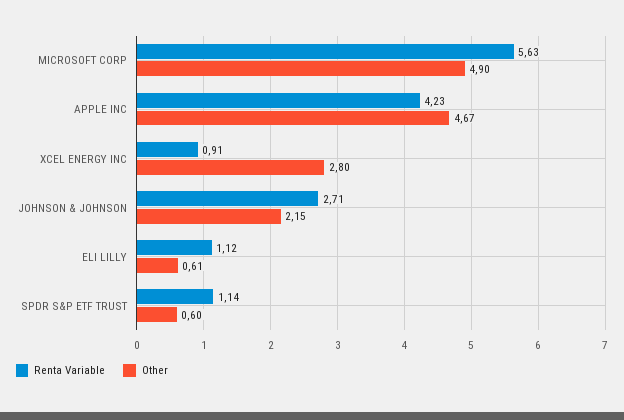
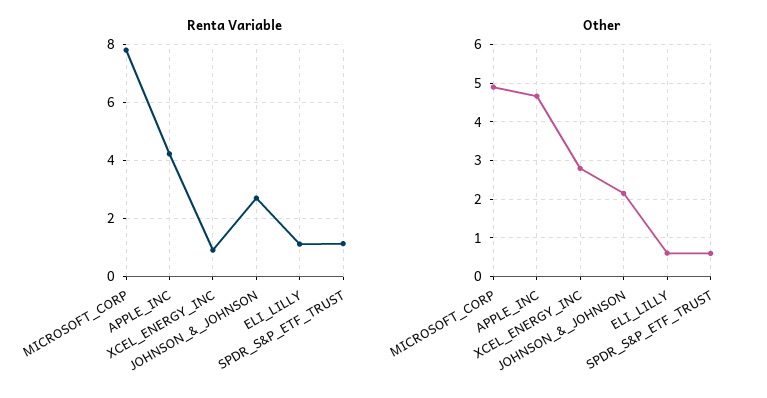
  {
    "Renta Variable": {
-     "MICROSOFT CORP": 5.63,
+     "MICROSOFT CORP": 7.75,
      "APPLE INC": 4.23,
      "XCEL ENERGY INC": 0.91,
      "JOHNSON & JOHNSON": 2.71,
      "ELI LILLY": 1.12,
      "SPDR S&P ETF TRUST": 1.14
    },
    "Other": {
      "MICROSOFT CORP": 4.9,
      "APPLE INC": 4.67,
      "XCEL ENERGY INC": 2.8,
      "JOHNSON & JOHNSON": 2.15,
      "ELI LILLY": 0.61,
      "SPDR S&P ETF TRUST": 0.6
    }
  }

